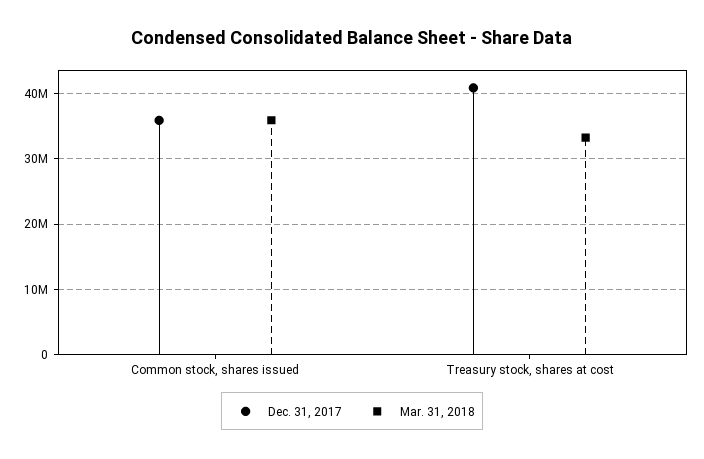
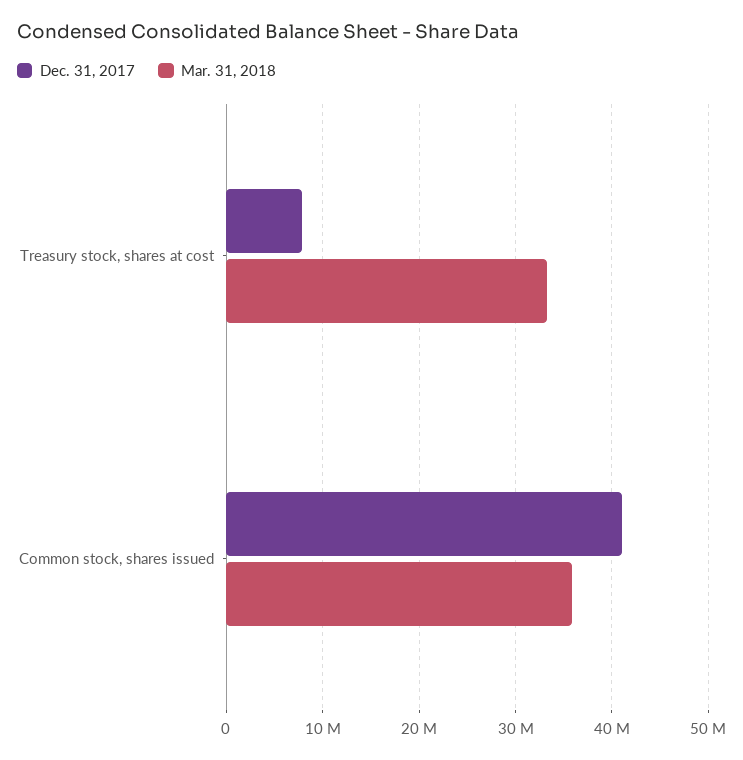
  {
    "Dec. 31, 2017": {
-     "Common stock, shares issued": 36000000,
+     "Common stock, shares issued": 41000000,
-     "Treasury stock, shares at cost": 41000000
+     "Treasury stock, shares at cost": 8000000
    },
    "Mar. 31, 2018": {
      "Common stock, shares issued": 36000000,
      "Treasury stock, shares at cost": 33000000
    }
  }

